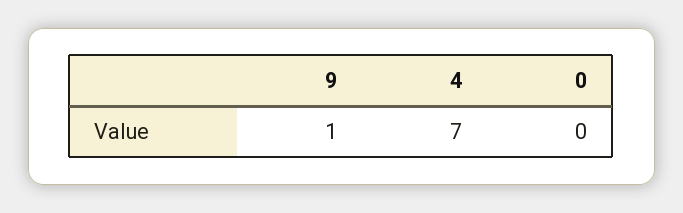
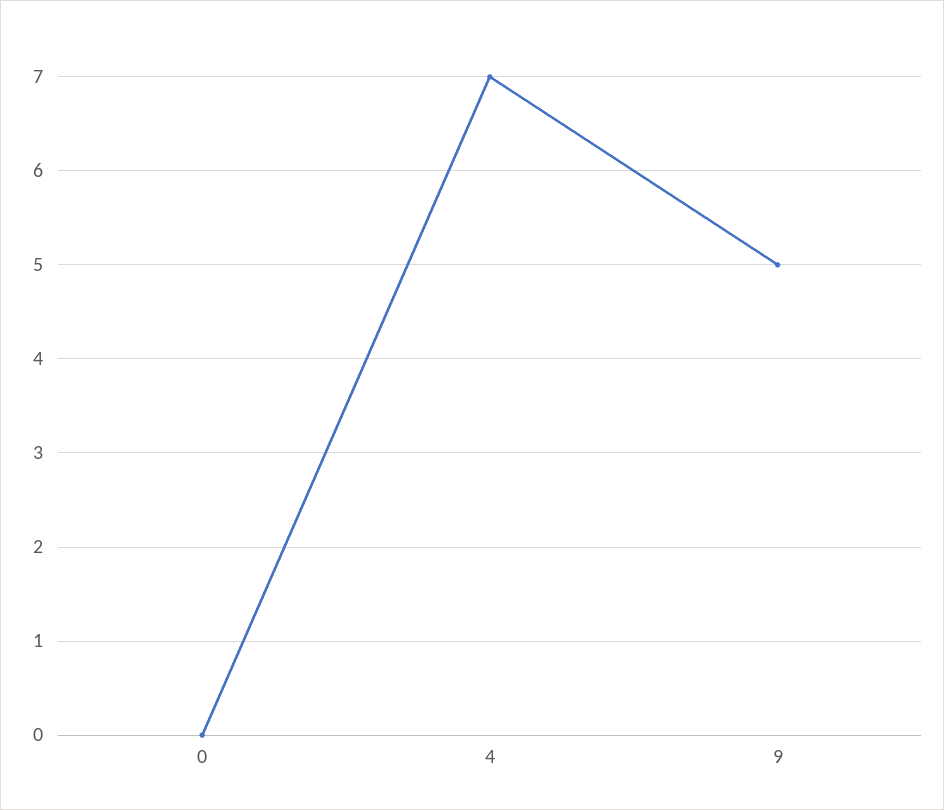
  {
-   "9": 1,
+   "9": 5,
    "4": 7,
    "0": 0
  }

